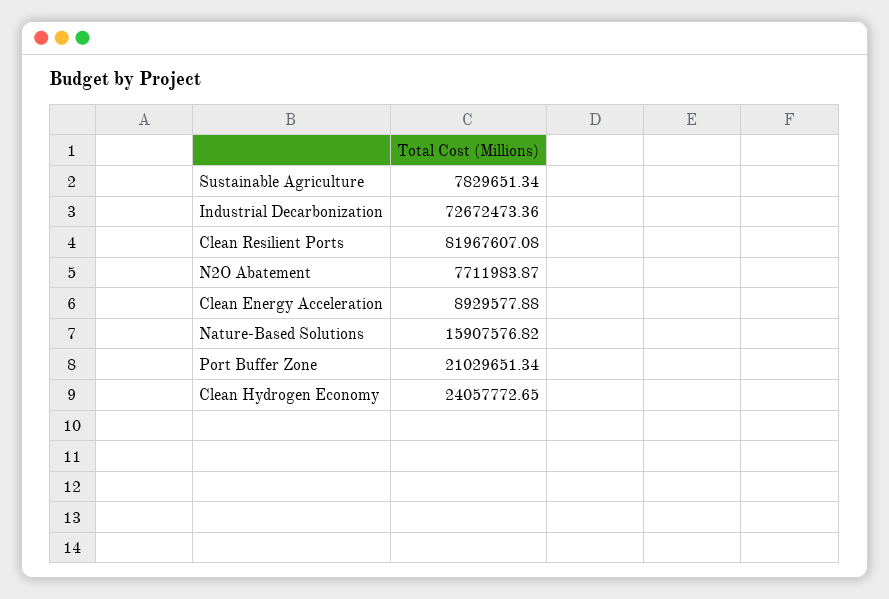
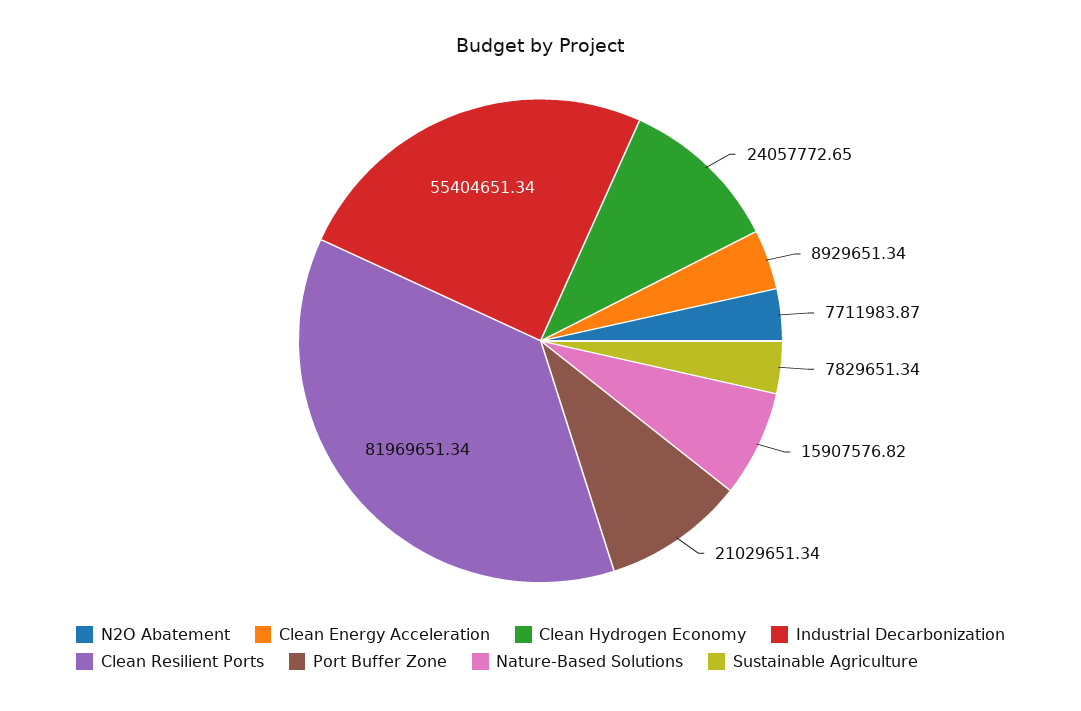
  {
    "Sustainable Agriculture": 7829651.34,
-   "Industrial Decarbonization": 72672473.36,
+   "Industrial Decarbonization": 55404651.34,
-   "Clean Resilient Ports": 81967607.08,
+   "Clean Resilient Ports": 81969651.34,
    "N2O Abatement": 7711983.87,
-   "Clean Energy Acceleration": 8929577.88,
+   "Clean Energy Acceleration": 8929651.34,
    "Nature-Based Solutions": 15907576.82,
    "Port Buffer Zone": 21029651.34,
    "Clean Hydrogen Economy": 24057772.65
  }

